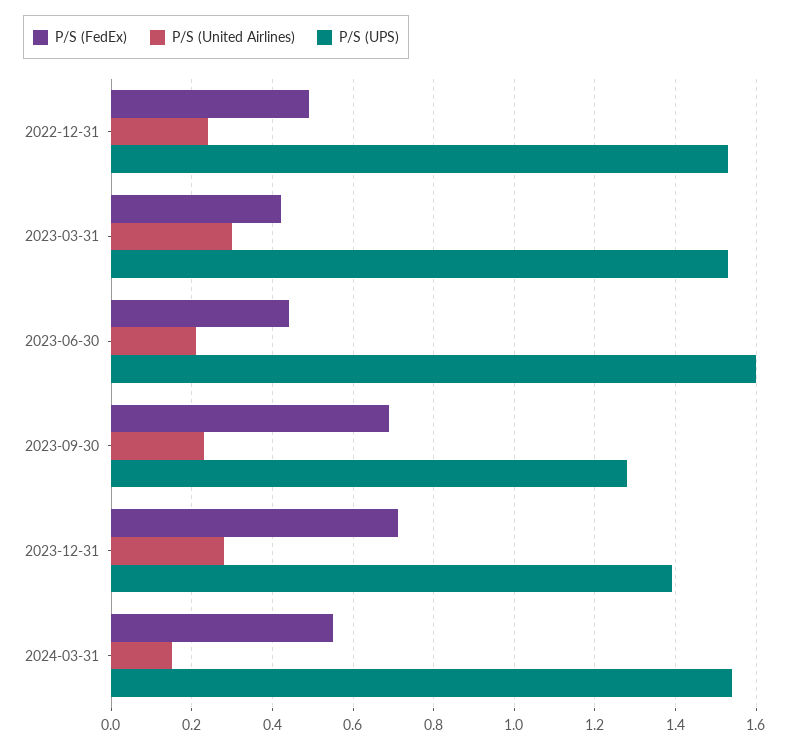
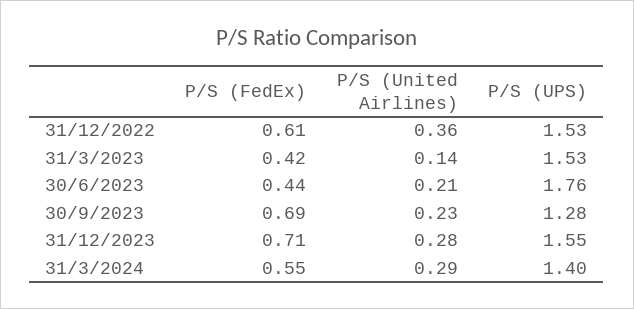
  {
    "P/S (FedEx)": {
-     "2022-12-31": 0.5,
+     "2022-12-31": 0.61,
      "2023-03-31": 0.42,
      "2023-06-30": 0.44,
      "2023-09-30": 0.69,
      "2023-12-31": 0.71,
      "2024-03-31": 0.55
    },
    "P/S (United Airlines)": {
-     "2022-12-31": 0.25,
+     "2022-12-31": 0.36,
-     "2023-03-31": 0.3,
+     "2023-03-31": 0.14,
      "2023-06-30": 0.21,
      "2023-09-30": 0.23,
      "2023-12-31": 0.28,
-     "2024-03-31": 0.15
+     "2024-03-31": 0.29
    },
    "P/S (UPS)": {
      "2022-12-31": 1.53,
      "2023-03-31": 1.53,
-     "2023-06-30": 1.6,
+     "2023-06-30": 1.76,
      "2023-09-30": 1.28,
-     "2023-12-31": 1.4,
+     "2023-12-31": 1.55,
-     "2024-03-31": 1.55
+     "2024-03-31": 1.4
    }
  }

